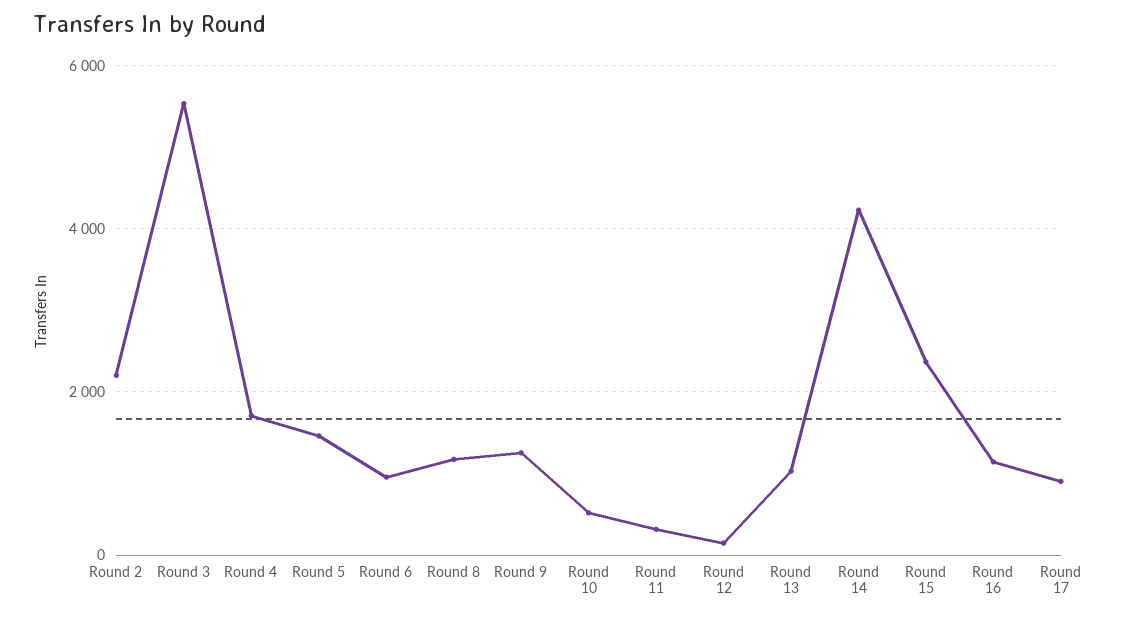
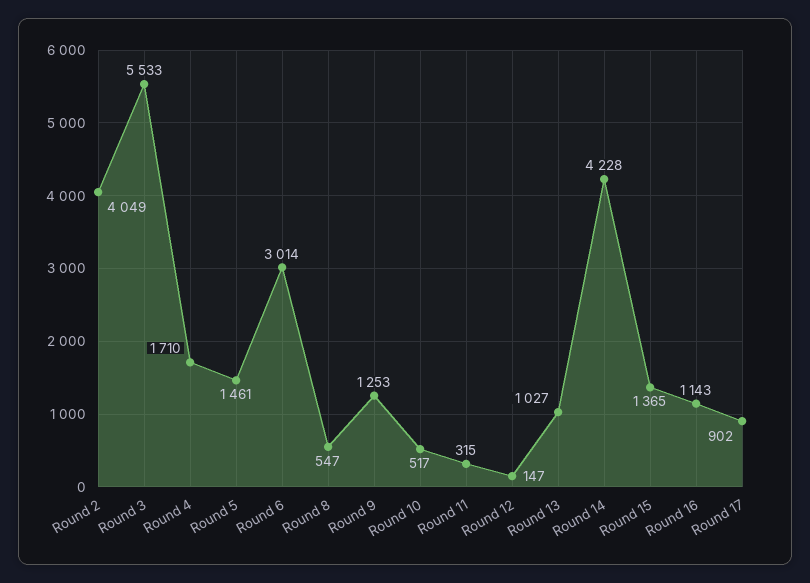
  {
-   "Round 2": 2200,
+   "Round 2": 4049,
    "Round 3": 5533,
    "Round 4": 1710,
    "Round 5": 1461,
-   "Round 6": 1000,
+   "Round 6": 3014,
-   "Round 8": 1200,
+   "Round 8": 547,
    "Round 9": 1253,
    "Round 10": 517,
    "Round 11": 315,
    "Round 12": 147,
    "Round 13": 1027,
    "Round 14": 4228,
-   "Round 15": 2400,
+   "Round 15": 1365,
    "Round 16": 1143,
    "Round 17": 902
  }

